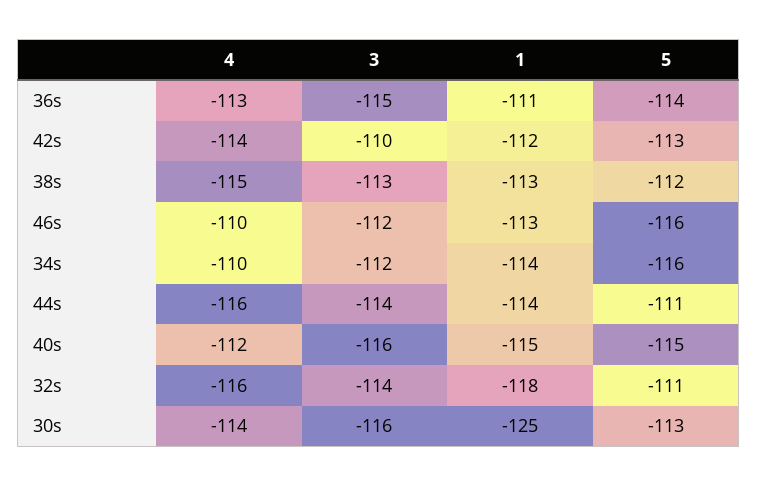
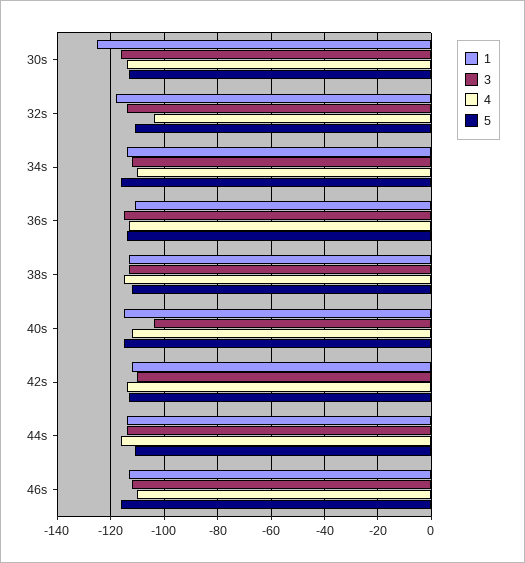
  {
    "4": {
      "36s": -113,
      "42s": -114,
      "38s": -115,
      "46s": -110,
      "34s": -110,
      "44s": -116,
      "40s": -112,
-     "32s": -116,
+     "32s": -105,
      "30s": -114
    },
    "3": {
      "36s": -115,
      "42s": -110,
      "38s": -113,
      "46s": -112,
      "34s": -112,
      "44s": -114,
-     "40s": -116,
+     "40s": -105,
      "32s": -114,
      "30s": -116
    },
    "1": {
      "36s": -111,
      "42s": -112,
      "38s": -113,
      "46s": -113,
      "34s": -114,
      "44s": -114,
      "40s": -115,
      "32s": -118,
      "30s": -125
    },
    "5": {
      "36s": -114,
      "42s": -113,
      "38s": -112,
      "46s": -116,
      "34s": -116,
      "44s": -111,
      "40s": -115,
      "32s": -111,
      "30s": -113
    }
  }

